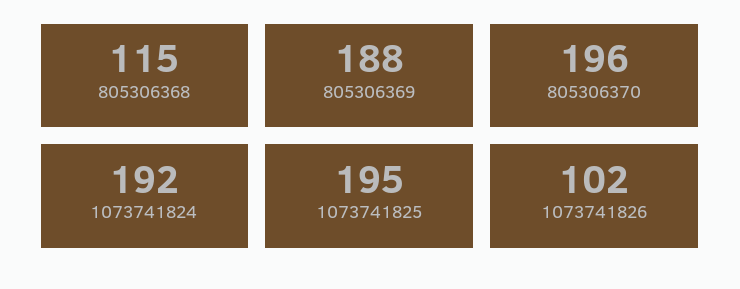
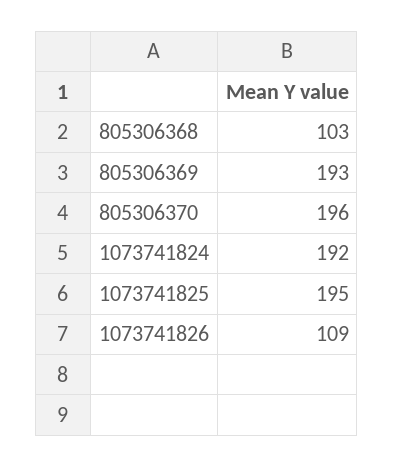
  {
-   "805306368": 115,
+   "805306368": 103,
-   "805306369": 188,
+   "805306369": 193,
    "805306370": 196,
    "1073741824": 192,
    "1073741825": 195,
-   "1073741826": 102
+   "1073741826": 109
  }

